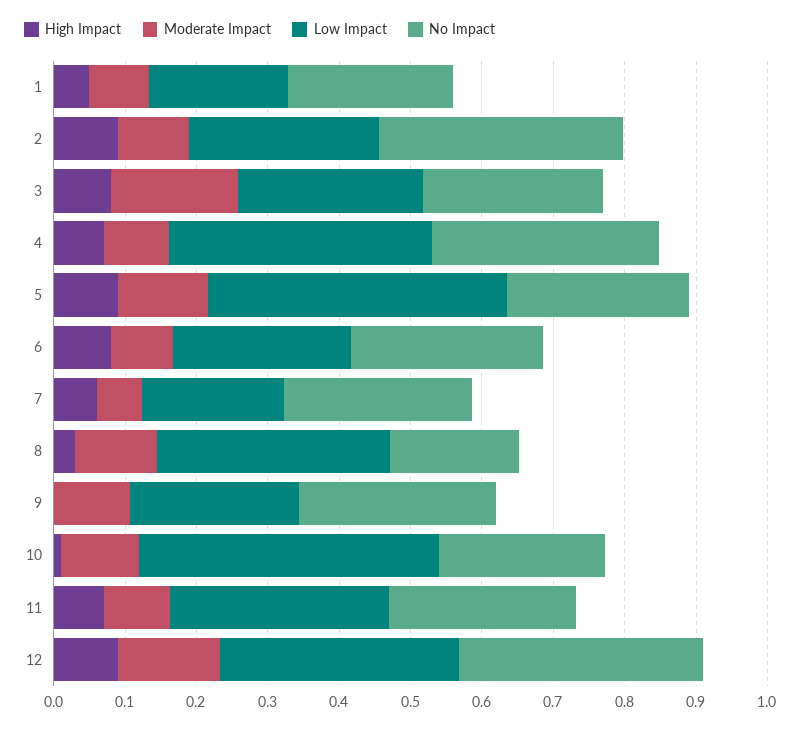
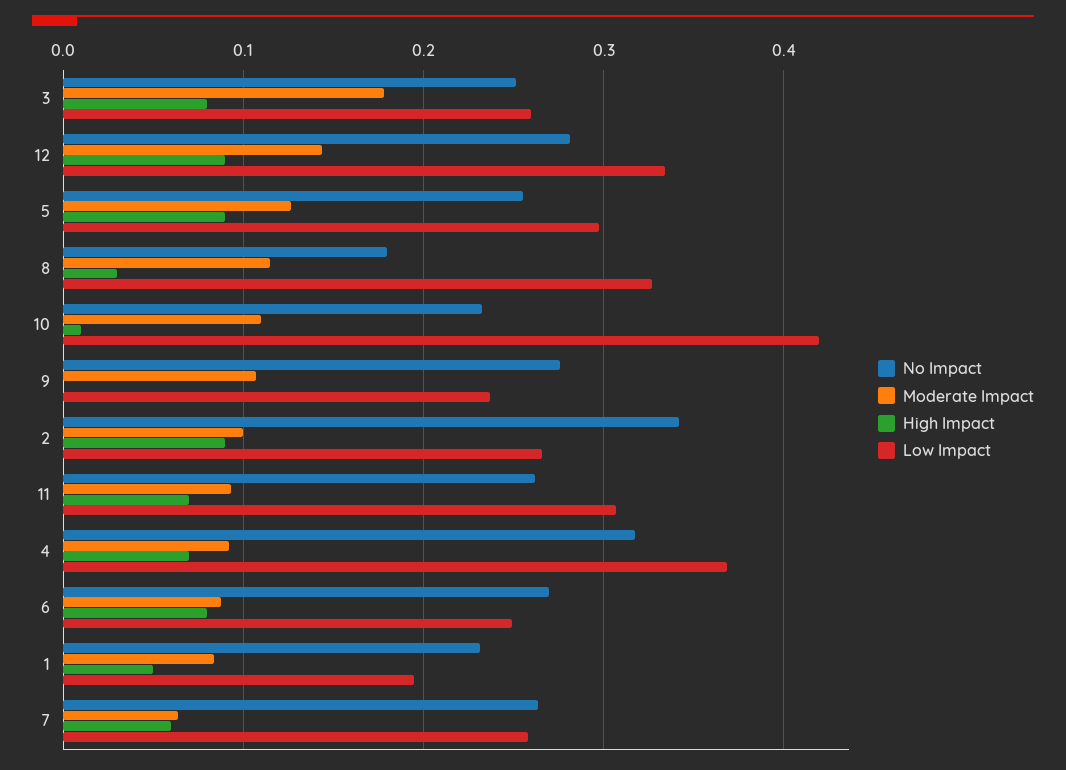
  {
    "High Impact": {
      "1": 0.05,
      "2": 0.09,
      "3": 0.08,
      "4": 0.07,
      "5": 0.09,
      "6": 0.08,
      "7": 0.06,
      "8": 0.03,
      "9": 0,
      "10": 0.01,
      "11": 0.07,
      "12": 0.09
    },
    "Moderate Impact": {
      "1": 0.08,
      "2": 0.1,
      "3": 0.18,
      "4": 0.09,
      "5": 0.13,
      "6": 0.09,
      "7": 0.06,
      "8": 0.11,
      "9": 0.11,
      "10": 0.11,
      "11": 0.09,
      "12": 0.14
    },
    "Low Impact": {
      "1": 0.19,
      "2": 0.27,
      "3": 0.26,
      "4": 0.37,
-     "5": 0.42,
+     "5": 0.3,
      "6": 0.25,
-     "7": 0.2,
+     "7": 0.26,
      "8": 0.33,
      "9": 0.24,
      "10": 0.42,
      "11": 0.31,
      "12": 0.33
    },
    "No Impact": {
      "1": 0.23,
      "2": 0.34,
      "3": 0.25,
      "4": 0.32,
      "5": 0.26,
      "6": 0.27,
      "7": 0.26,
      "8": 0.18,
      "9": 0.28,
      "10": 0.23,
      "11": 0.26,
-     "12": 0.34
+     "12": 0.28
    }
  }

